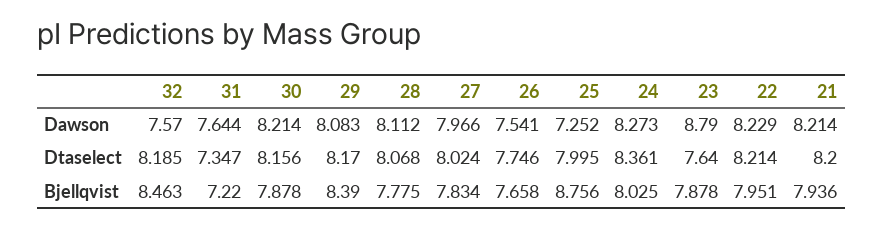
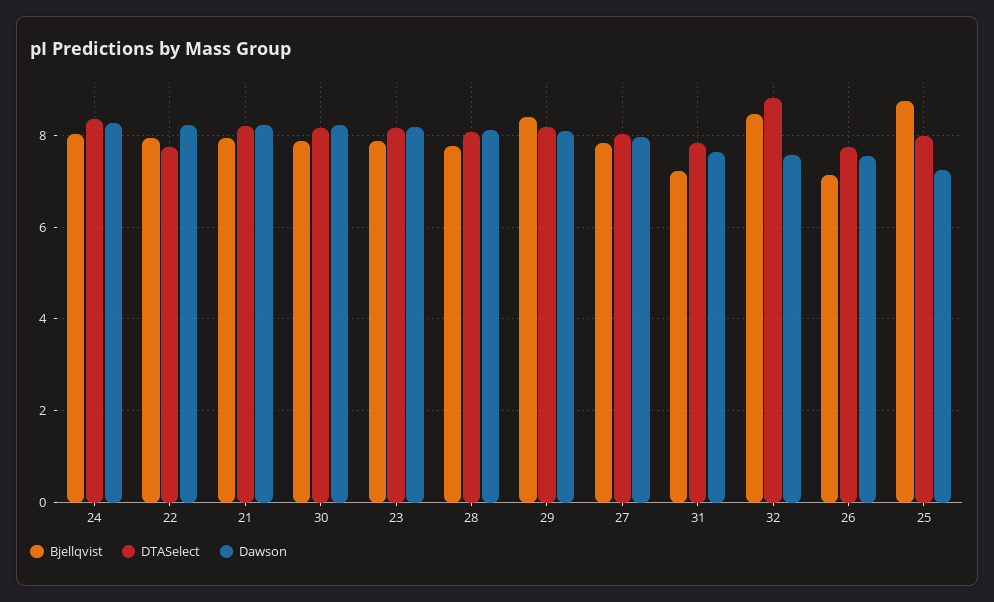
  {
    "Dawson": {
      "32": 7.57,
      "31": 7.644,
      "30": 8.214,
      "29": 8.083,
      "28": 8.112,
      "27": 7.966,
      "26": 7.541,
      "25": 7.252,
      "24": 8.273,
-     "23": 8.79,
+     "23": 8.2,
      "22": 8.229,
      "21": 8.214
    },
    "Dtaselect": {
-     "32": 8.185,
+     "32": 8.8,
-     "31": 7.347,
+     "31": 7.8,
      "30": 8.156,
      "29": 8.17,
      "28": 8.068,
      "27": 8.024,
      "26": 7.746,
      "25": 7.995,
      "24": 8.361,
-     "23": 7.64,
+     "23": 8.2,
-     "22": 8.214,
+     "22": 7.8,
      "21": 8.2
    },
    "Bjellqvist": {
      "32": 8.463,
      "31": 7.22,
      "30": 7.878,
      "29": 8.39,
      "28": 7.775,
      "27": 7.834,
-     "26": 7.658,
+     "26": 7.2,
      "25": 8.756,
      "24": 8.025,
      "23": 7.878,
      "22": 7.951,
      "21": 7.936
    }
  }

